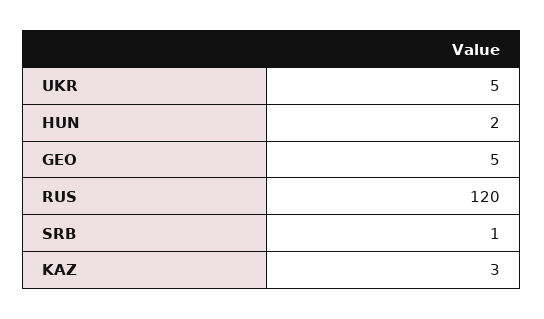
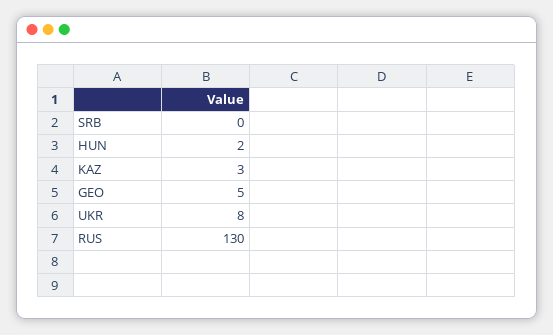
  {
-   "UKR": 5,
+   "UKR": 8,
    "HUN": 2,
    "GEO": 5,
-   "RUS": 120,
+   "RUS": 130,
-   "SRB": 1,
+   "SRB": 0,
    "KAZ": 3
  }

